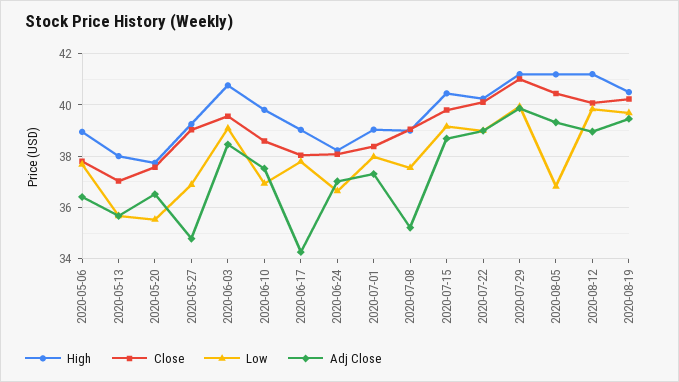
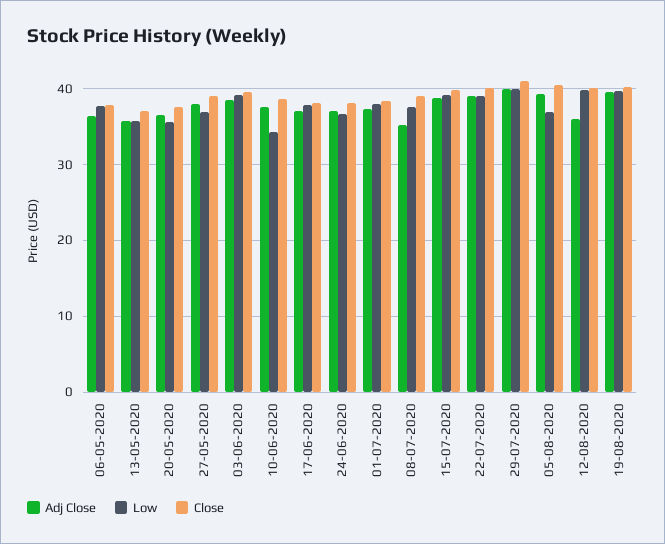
  {
-   "High": {
-     "2020-05-06": 39,
-     "2020-05-13": 38,
-     "2020-05-20": 37.75,
-     "2020-05-27": 39.25,
-     "2020-06-03": 40.75,
-     "2020-06-10": 39.75,
-     "2020-06-17": 39,
-     "2020-06-24": 38.25,
-     "2020-07-01": 39,
-     "2020-07-08": 39,
-     "2020-07-15": 40.5,
-     "2020-07-22": 40.25,
-     "2020-07-29": 41.25,
-     "2020-08-05": 41.25,
-     "2020-08-12": 41.25,
-     "2020-08-19": 40.5
-   },
    "Close": {
      "2020-05-06": 37.75,
      "2020-05-13": 37,
      "2020-05-20": 37.5,
      "2020-05-27": 39,
      "2020-06-03": 39.5,
      "2020-06-10": 38.5,
      "2020-06-17": 38,
      "2020-06-24": 38,
      "2020-07-01": 38.5,
      "2020-07-08": 39,
      "2020-07-15": 39.75,
      "2020-07-22": 40,
      "2020-07-29": 41,
      "2020-08-05": 40.5,
      "2020-08-12": 40,
      "2020-08-19": 40.25
    },
    "Low": {
      "2020-05-06": 37.75,
      "2020-05-13": 35.75,
      "2020-05-20": 35.5,
      "2020-05-27": 37,
      "2020-06-03": 39,
-     "2020-06-10": 37,
+     "2020-06-10": 34,
      "2020-06-17": 37.75,
      "2020-06-24": 36.75,
      "2020-07-01": 38,
      "2020-07-08": 37.5,
      "2020-07-15": 39.25,
      "2020-07-22": 39,
      "2020-07-29": 40,
      "2020-08-05": 36.75,
      "2020-08-12": 39.75,
      "2020-08-19": 39.75
    },
    "Adj Close": {
      "2020-05-06": 36.5,
      "2020-05-13": 35.75,
      "2020-05-20": 36.5,
-     "2020-05-27": 34.75,
+     "2020-05-27": 38,
      "2020-06-03": 38.5,
      "2020-06-10": 37.5,
-     "2020-06-17": 34.25,
+     "2020-06-17": 37,
      "2020-06-24": 37,
      "2020-07-01": 37.25,
      "2020-07-08": 35.25,
      "2020-07-15": 38.75,
      "2020-07-22": 39,
      "2020-07-29": 39.75,
      "2020-08-05": 39.25,
-     "2020-08-12": 39,
+     "2020-08-12": 36,
      "2020-08-19": 39.5
    }
  }

